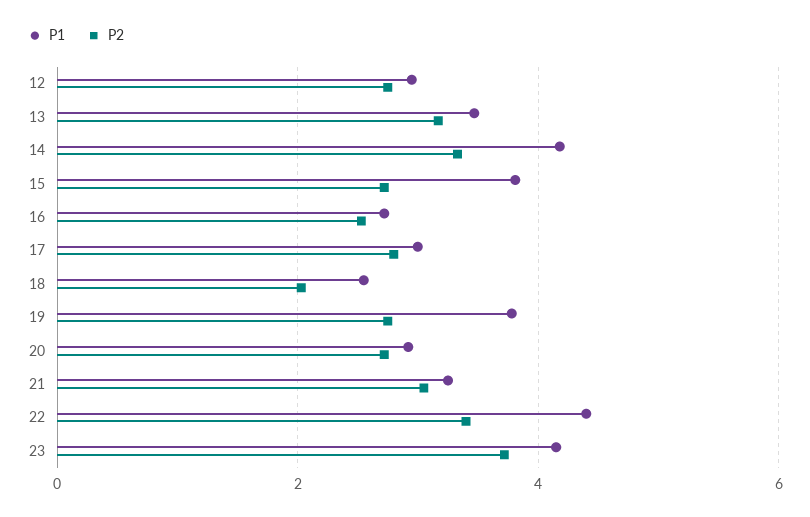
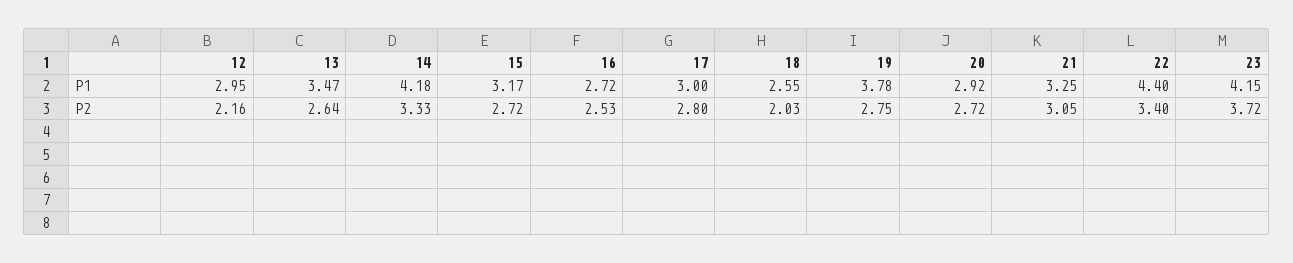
  {
    "P1": {
      "12": 2.95,
      "13": 3.47,
      "14": 4.18,
-     "15": 3.8,
+     "15": 3.17,
      "16": 2.72,
      "17": 3,
      "18": 2.55,
      "19": 3.78,
      "20": 2.92,
      "21": 3.25,
      "22": 4.4,
      "23": 4.15
    },
    "P2": {
-     "12": 2.8,
+     "12": 2.16,
-     "13": 3.2,
+     "13": 2.64,
      "14": 3.33,
      "15": 2.72,
      "16": 2.53,
      "17": 2.8,
      "18": 2.03,
      "19": 2.75,
      "20": 2.72,
      "21": 3.05,
      "22": 3.4,
      "23": 3.72
    }
  }

